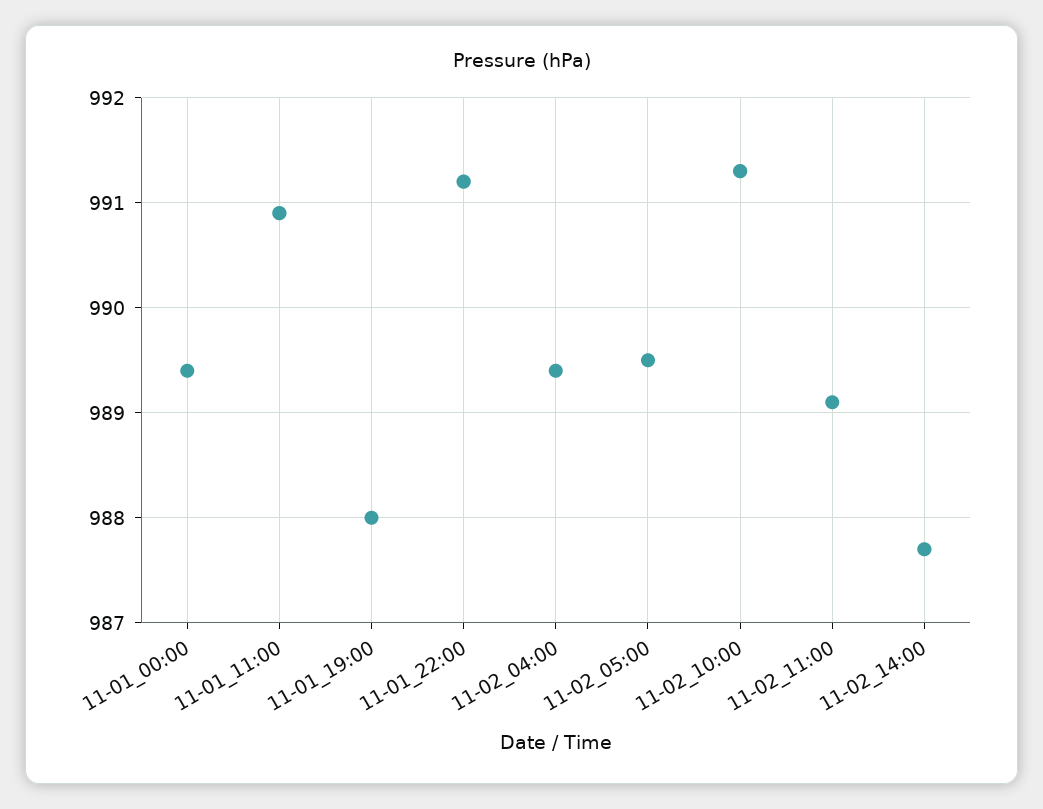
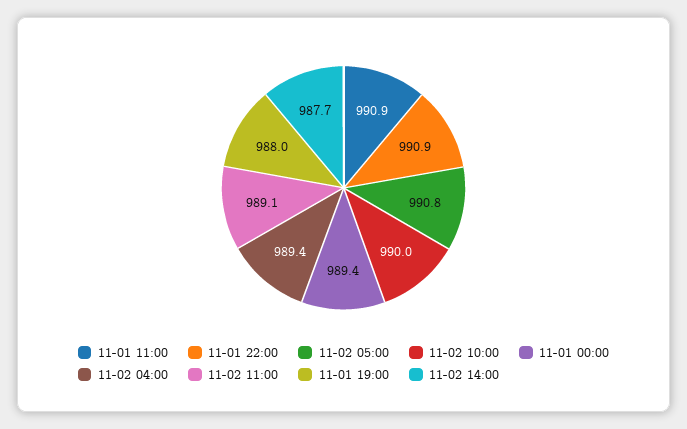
  {
    "11-01_00:00": 989.4,
    "11-01_11:00": 990.9,
    "11-01_19:00": 988,
-   "11-01_22:00": 991.2,
+   "11-01_22:00": 990.9,
    "11-02_04:00": 989.4,
-   "11-02_05:00": 989.5,
+   "11-02_05:00": 990.8,
-   "11-02_10:00": 991.3,
+   "11-02_10:00": 990,
    "11-02_11:00": 989.1,
    "11-02_14:00": 987.7
  }

